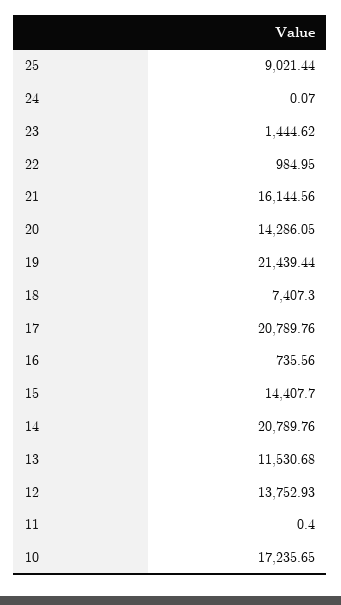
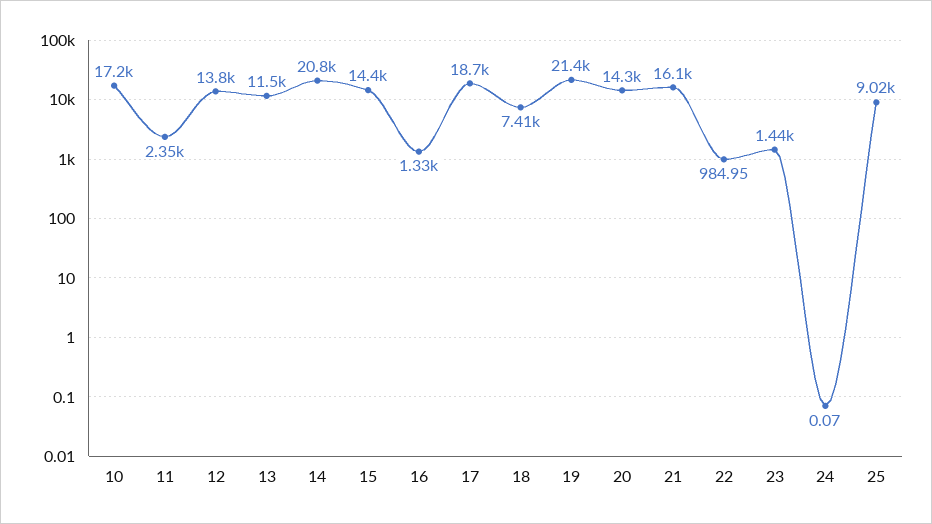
  {
    "25": 9021.44,
    "24": 0.07,
    "23": 1444.62,
    "22": 984.95,
    "21": 16144.56,
    "20": 14286.05,
    "19": 21439.44,
    "18": 7407.3,
-   "17": 20789.76,
+   "17": 18700,
-   "16": 735.56,
+   "16": 1330,
    "15": 14407.7,
    "14": 20789.76,
    "13": 11530.68,
    "12": 13752.93,
-   "11": 0.4,
+   "11": 2350,
    "10": 17235.65
  }

